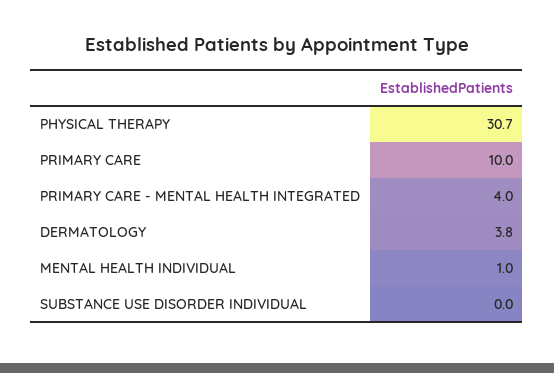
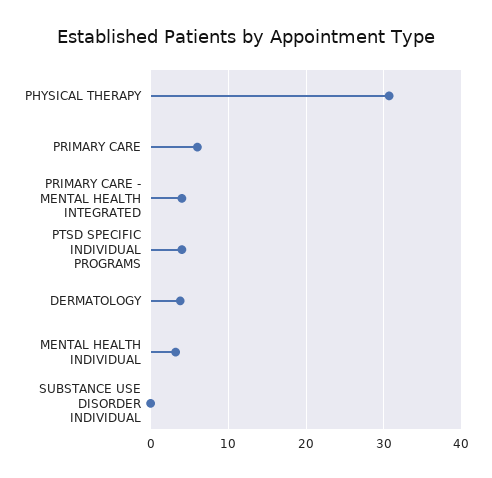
  {
    "PHYSICAL THERAPY": 30.7,
-   "PRIMARY CARE": 10,
+   "PRIMARY CARE": 6,
    "PRIMARY CARE - MENTAL HEALTH INTEGRATED": 4,
    "DERMATOLOGY": 3.8,
-   "MENTAL HEALTH INDIVIDUAL": 1,
+   "MENTAL HEALTH INDIVIDUAL": 3,
-   "SUBSTANCE USE DISORDER INDIVIDUAL": 0
+   "SUBSTANCE USE DISORDER INDIVIDUAL": 0,
+   "PTSD SPECIFIC INDIVIDUAL PROGRAMS": 4
  }

